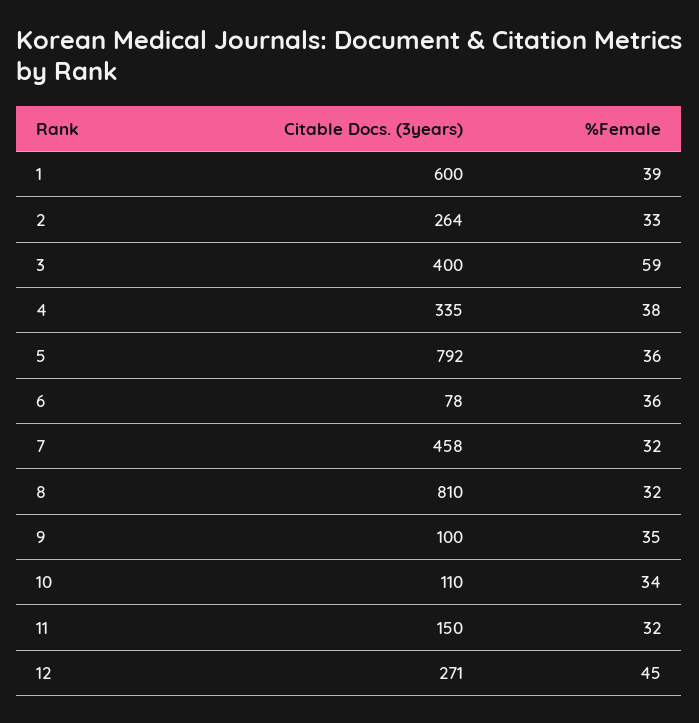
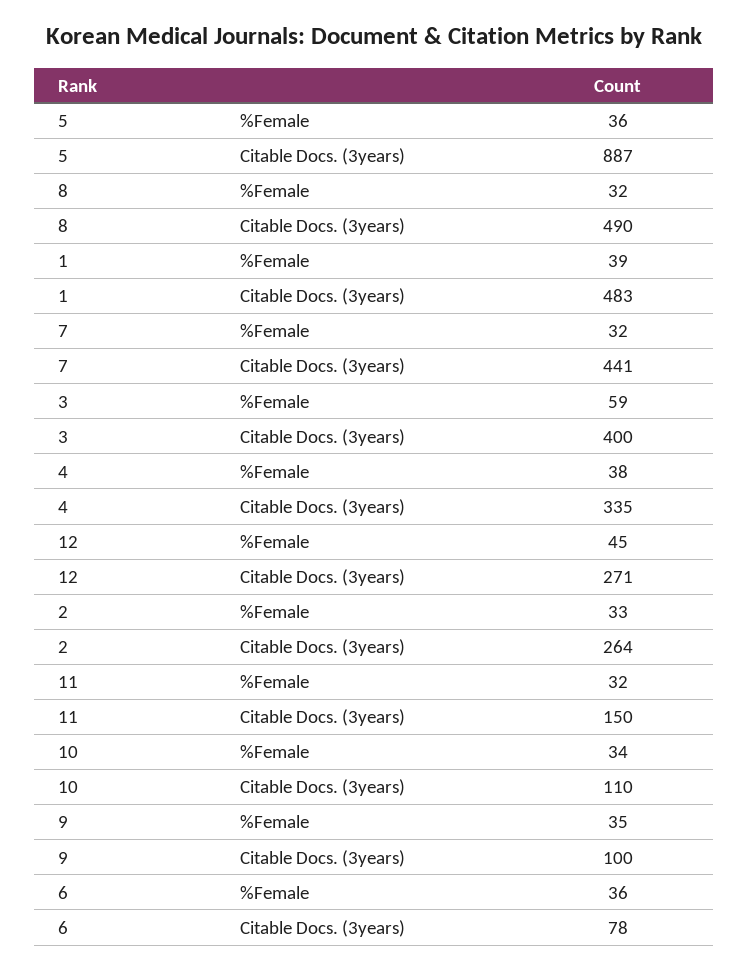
  {
    "Citable Docs. (3years)": {
-     "1": 600,
+     "1": 483,
      "2": 264,
      "3": 400,
      "4": 335,
-     "5": 792,
+     "5": 887,
      "6": 78,
-     "7": 458,
+     "7": 441,
-     "8": 810,
+     "8": 490,
      "9": 100,
      "10": 110,
      "11": 150,
      "12": 271
    },
    "%Female": {
      "1": 39,
      "2": 33,
      "3": 59,
      "4": 38,
      "5": 36,
      "6": 36,
      "7": 32,
      "8": 32,
      "9": 35,
      "10": 34,
      "11": 32,
      "12": 45
    }
  }

